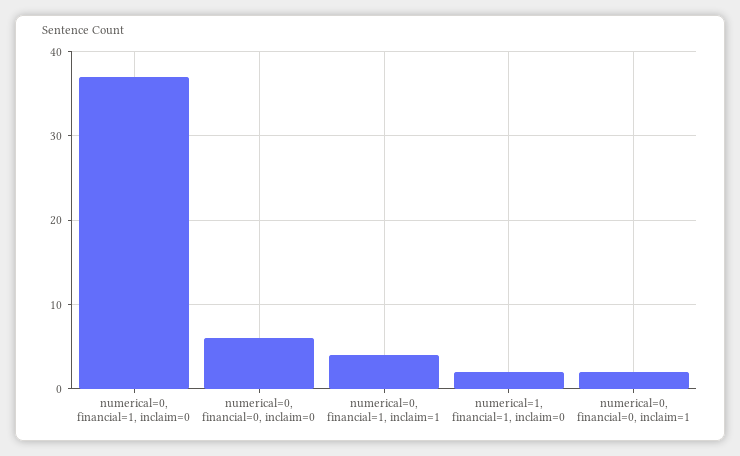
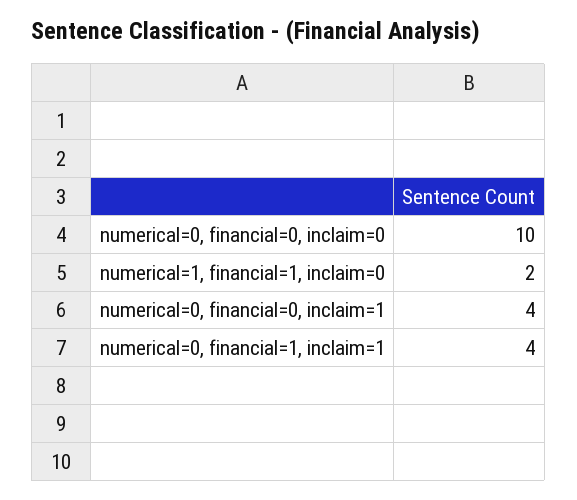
  {
-   "numerical=0, financial=1, inclaim=0": 37,
-   "numerical=0, financial=0, inclaim=0": 6,
+   "numerical=0, financial=0, inclaim=0": 10,
    "numerical=0, financial=1, inclaim=1": 4,
    "numerical=1, financial=1, inclaim=0": 2,
-   "numerical=0, financial=0, inclaim=1": 2
+   "numerical=0, financial=0, inclaim=1": 4
  }

